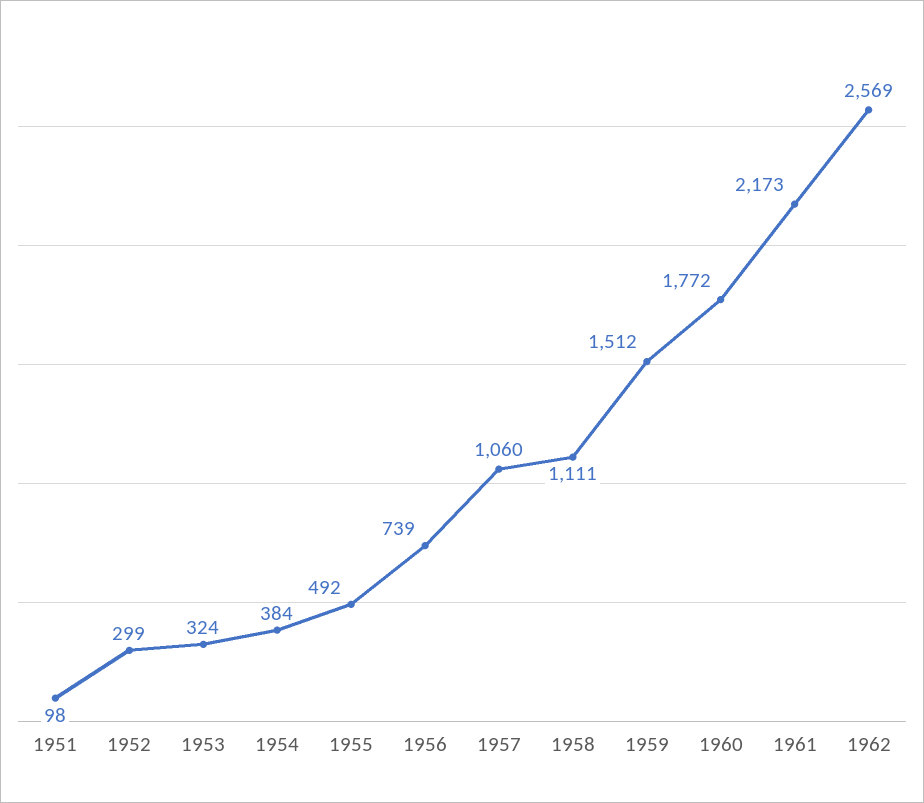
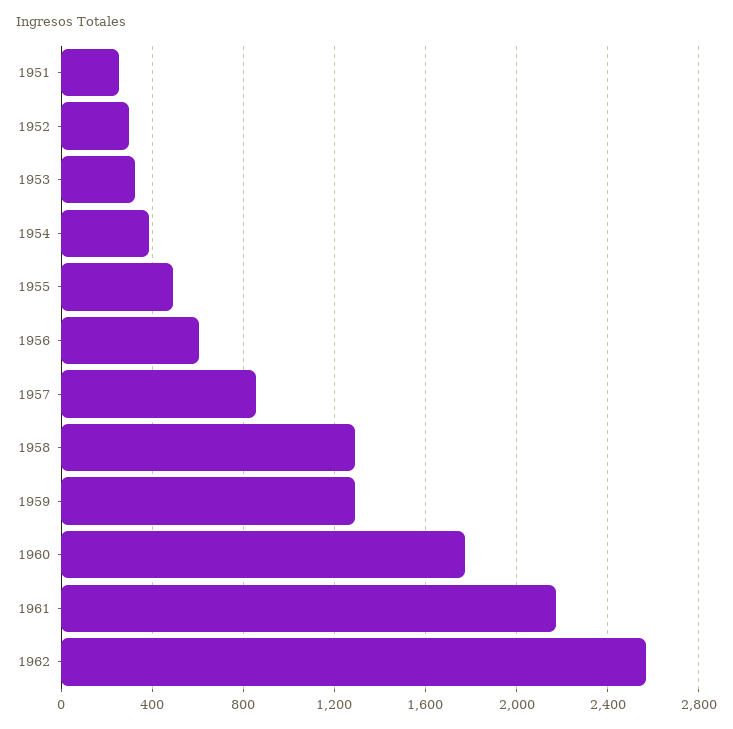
  {
-   "1951": 98,
+   "1951": 250,
    "1952": 299,
    "1953": 324,
    "1954": 384,
    "1955": 492,
-   "1956": 739,
+   "1956": 600,
-   "1957": 1060,
+   "1957": 850,
-   "1958": 1111,
+   "1958": 1300,
-   "1959": 1512,
+   "1959": 1300,
    "1960": 1772,
    "1961": 2173,
    "1962": 2569
  }

